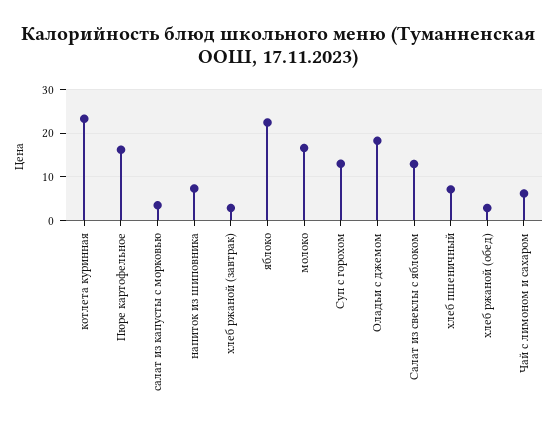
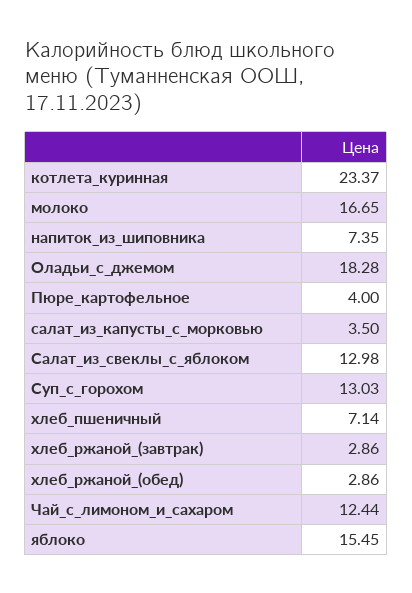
  {
    "котлета куринная": 23.37,
-   "Пюре картофельное": 16,
+   "Пюре картофельное": 4,
    "салат из капусты с морковью": 3.5,
    "напиток из шиповника": 7.35,
    "хлеб ржаной (завтрак)": 2.86,
-   "яблоко": 22,
+   "яблоко": 15.45,
    "молоко": 16.65,
    "Суп с горохом": 13.03,
    "Оладьи с джемом": 18.28,
    "Салат из свеклы с яблоком": 12.98,
    "хлеб пшеничный": 7.14,
    "хлеб ржаной (обед)": 2.86,
-   "Чай с лимоном и сахаром": 6
+   "Чай с лимоном и сахаром": 12.44
  }

